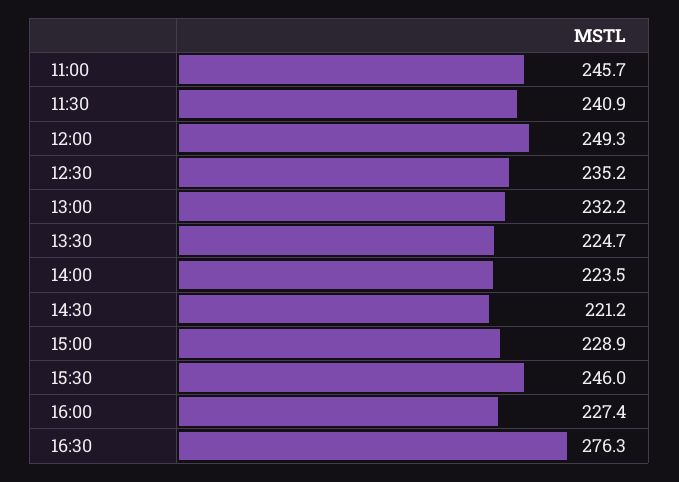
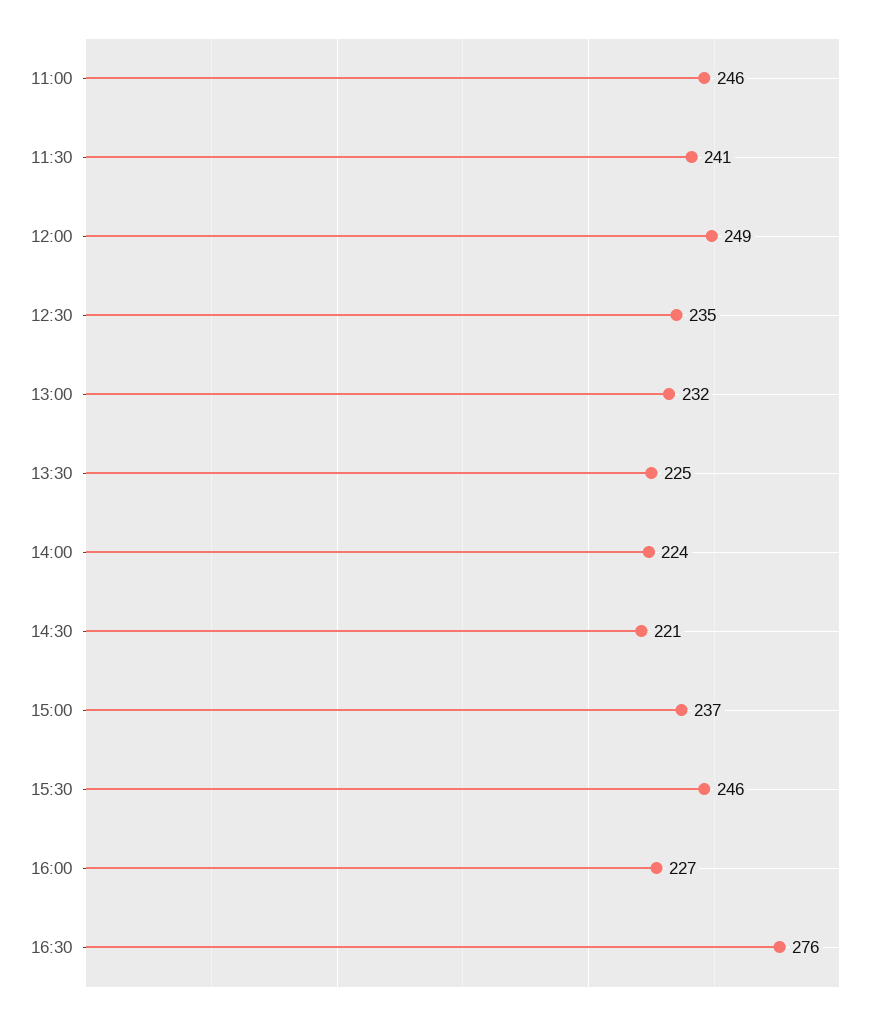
  {
    "11:00": 245.7,
    "11:30": 240.9,
    "12:00": 249.3,
    "12:30": 235.2,
    "13:00": 232.2,
    "13:30": 224.7,
    "14:00": 223.5,
    "14:30": 221.2,
-   "15:00": 228.9,
+   "15:00": 237,
    "15:30": 246,
    "16:00": 227.4,
    "16:30": 276.3
  }

